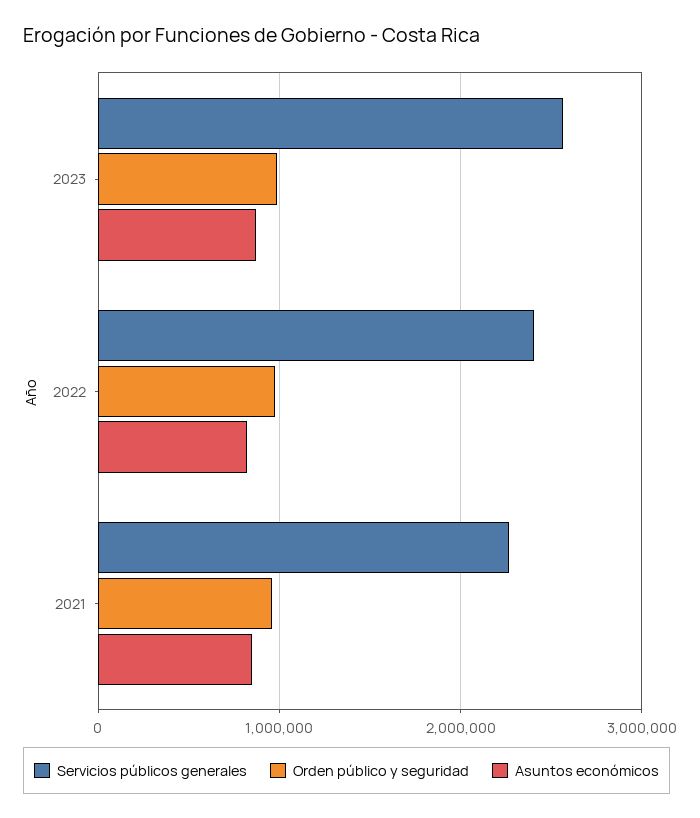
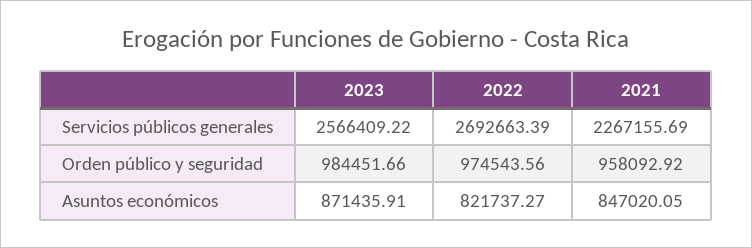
  {
    "Servicios públicos generales": {
      "2023": 2566409.22,
-     "2022": 2400000,
+     "2022": 2692663.39,
      "2021": 2267155.69
    },
    "Orden público y seguridad": {
      "2023": 984451.66,
      "2022": 974543.56,
      "2021": 958092.92
    },
    "Asuntos económicos": {
      "2023": 871435.91,
      "2022": 821737.27,
      "2021": 847020.05
    }
  }

